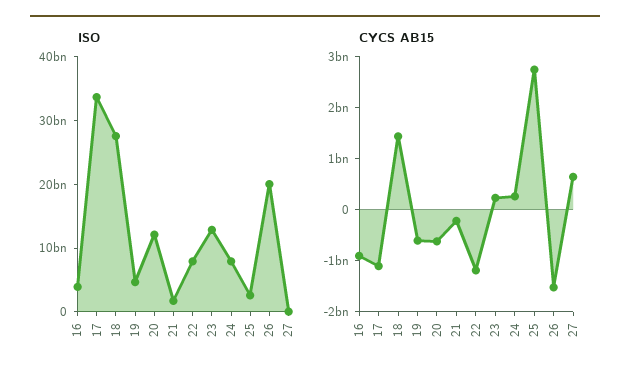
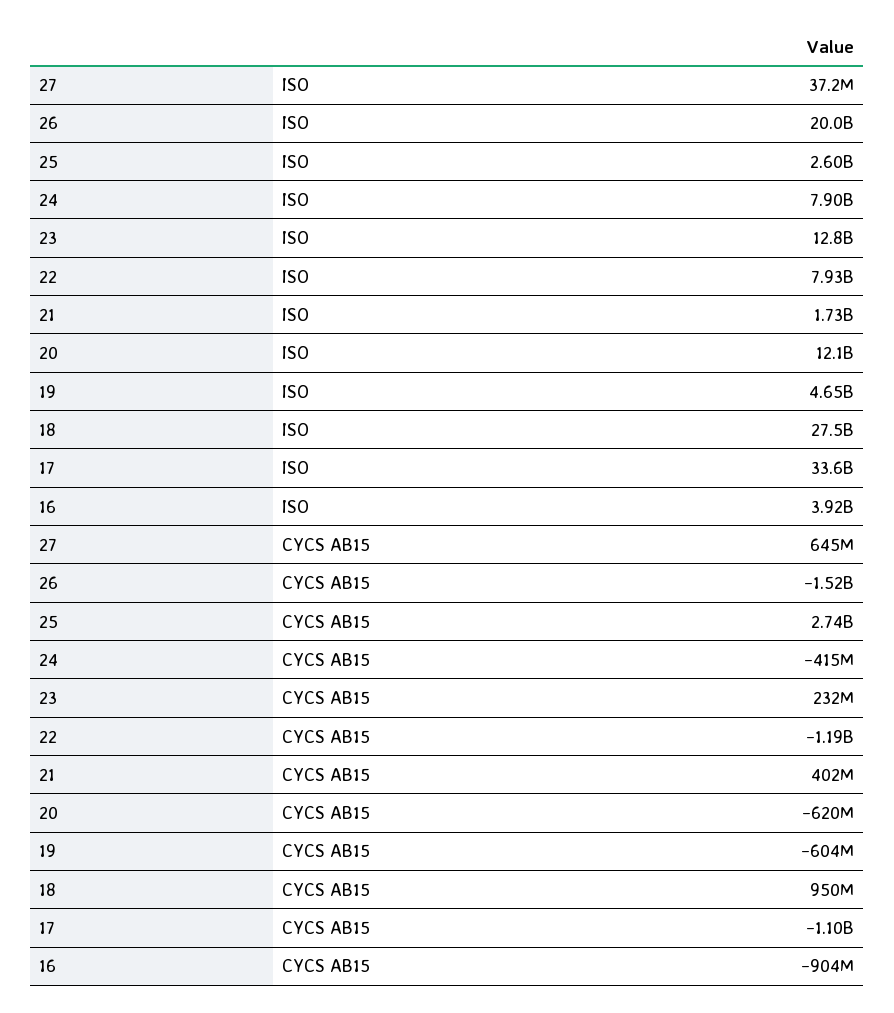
  {
    "ISO": {
      "16": 3920000000,
      "17": 33600000000,
      "18": 27500000000,
      "19": 4650000000,
      "20": 12100000000,
      "21": 1730000000,
      "22": 7930000000,
      "23": 12800000000,
      "24": 7900000000,
      "25": 2600000000,
      "26": 20000000000,
      "27": 37200000
    },
    "CYCS AB15": {
      "16": -904000000,
      "17": -1100000000,
-     "18": 1400000000,
+     "18": 950000000,
      "19": -604000000,
      "20": -620000000,
-     "21": -200000000,
+     "21": 402000000,
      "22": -1190000000,
      "23": 232000000,
-     "24": 200000000,
+     "24": -415000000,
      "25": 2740000000,
      "26": -1520000000,
      "27": 645000000
    }
  }

